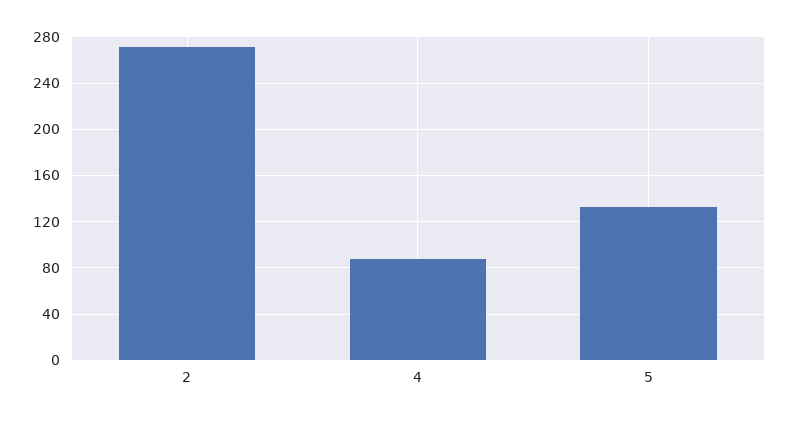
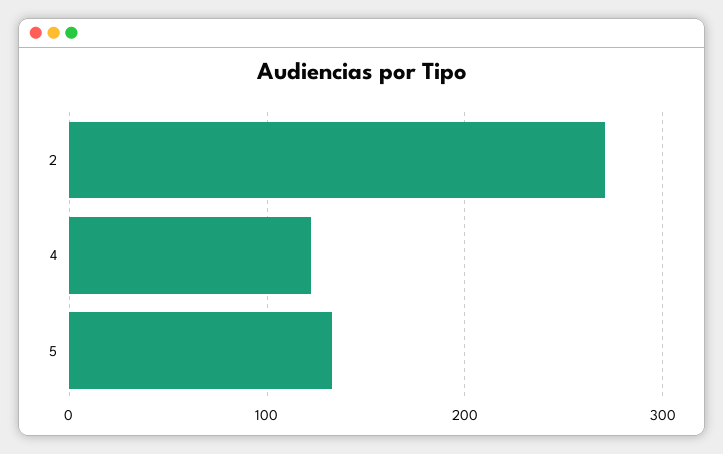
  {
    "2": 270,
-   "4": 90,
+   "4": 120,
    "5": 130
  }

